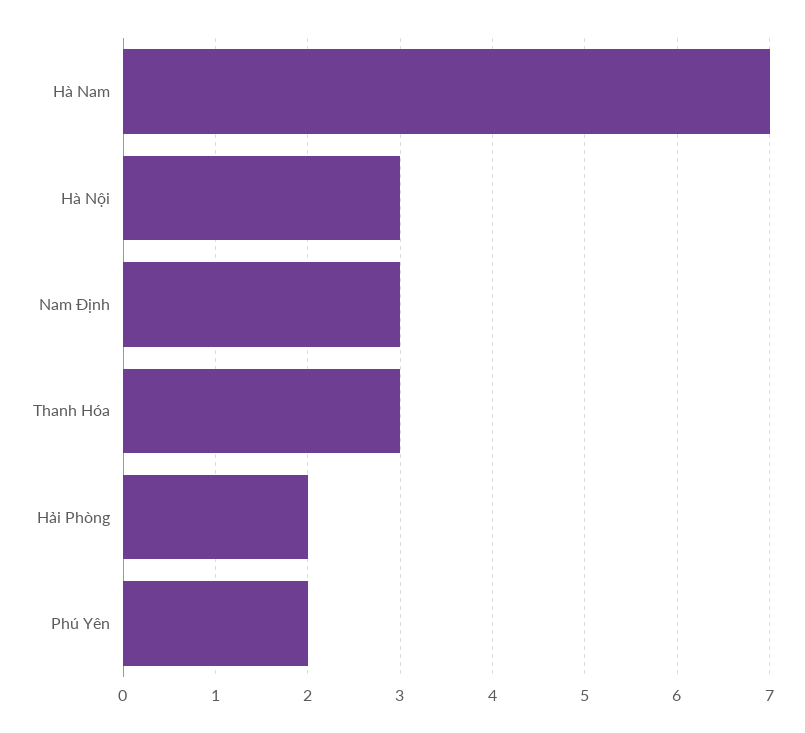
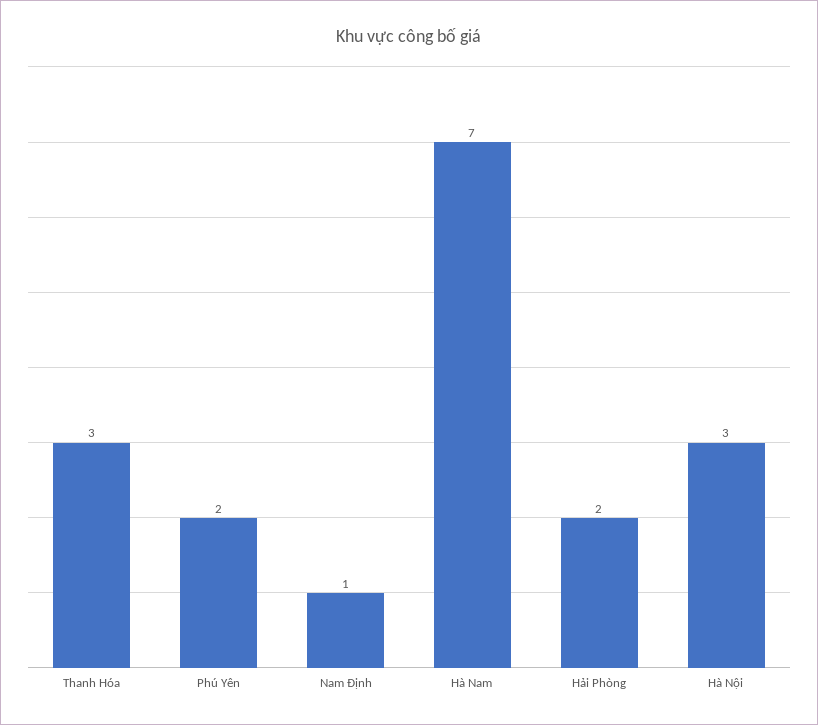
  {
    "Hà Nam": 7,
    "Hà Nội": 3,
-   "Nam Định": 3,
+   "Nam Định": 1,
    "Thanh Hóa": 3,
    "Hải Phòng": 2,
    "Phú Yên": 2
  }

